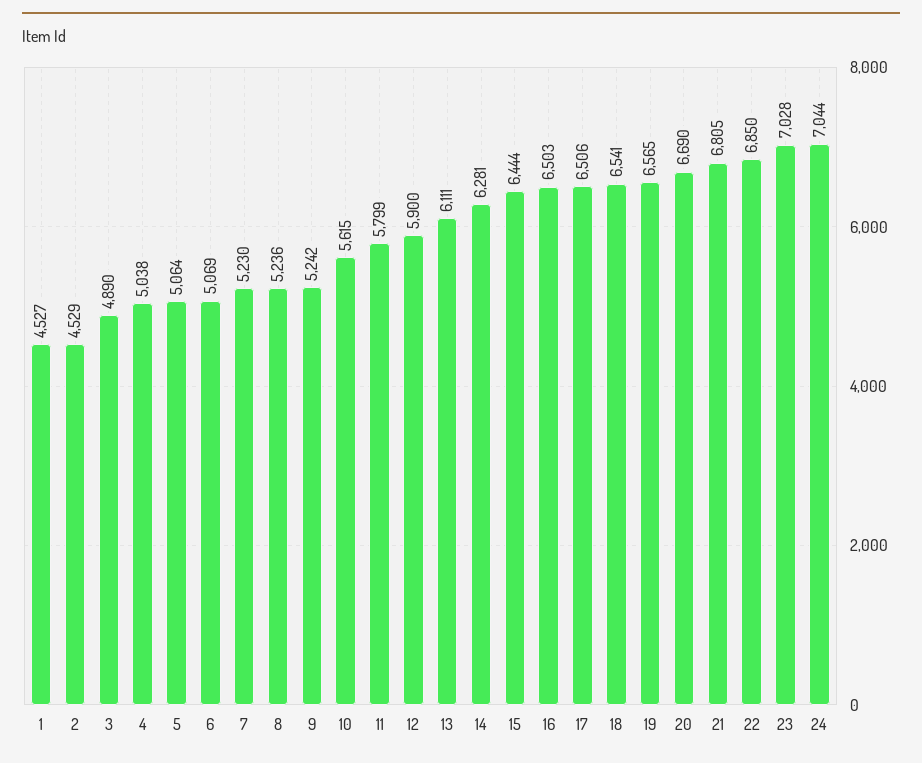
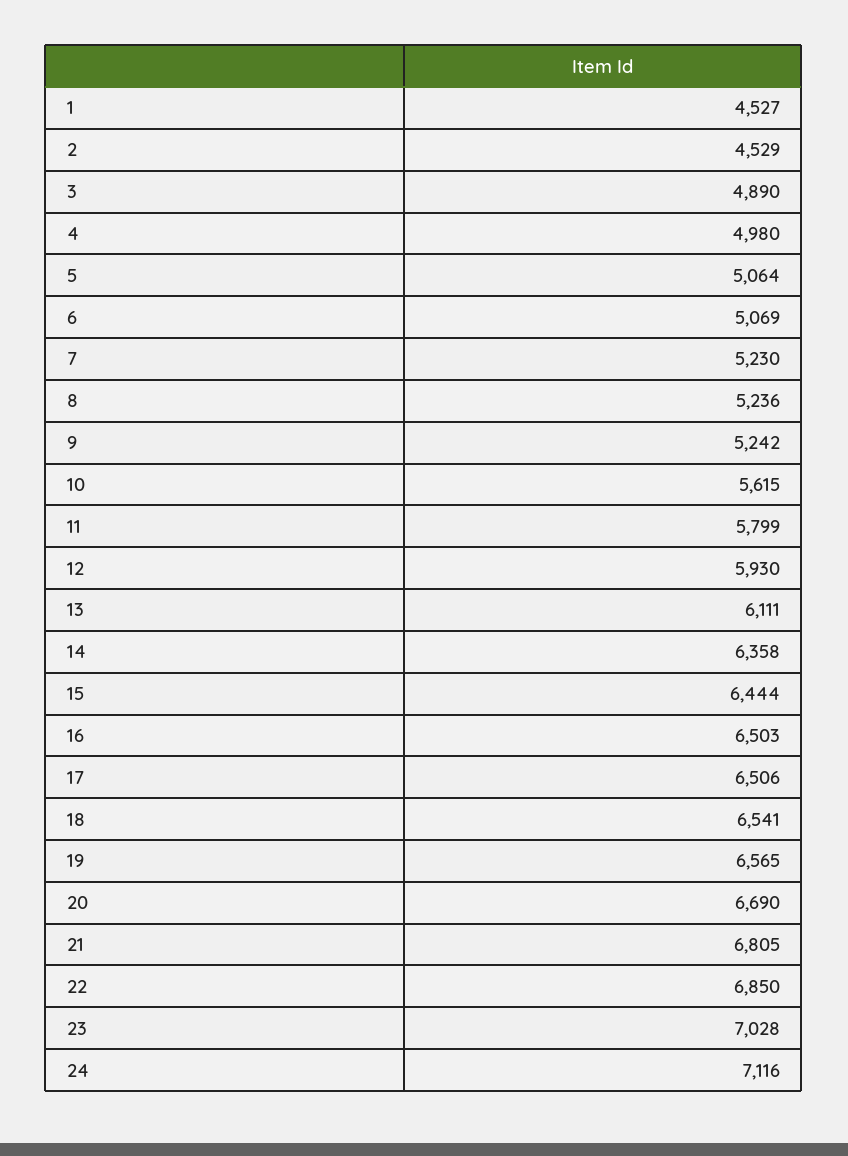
  {
    "1": 4527,
    "2": 4529,
    "3": 4890,
-   "4": 5038,
+   "4": 4980,
    "5": 5064,
    "6": 5069,
    "7": 5230,
    "8": 5236,
    "9": 5242,
    "10": 5615,
    "11": 5799,
-   "12": 5900,
+   "12": 5930,
    "13": 6111,
-   "14": 6281,
+   "14": 6358,
    "15": 6444,
    "16": 6503,
    "17": 6506,
    "18": 6541,
    "19": 6565,
    "20": 6690,
    "21": 6805,
    "22": 6850,
    "23": 7028,
-   "24": 7044
+   "24": 7116
  }

